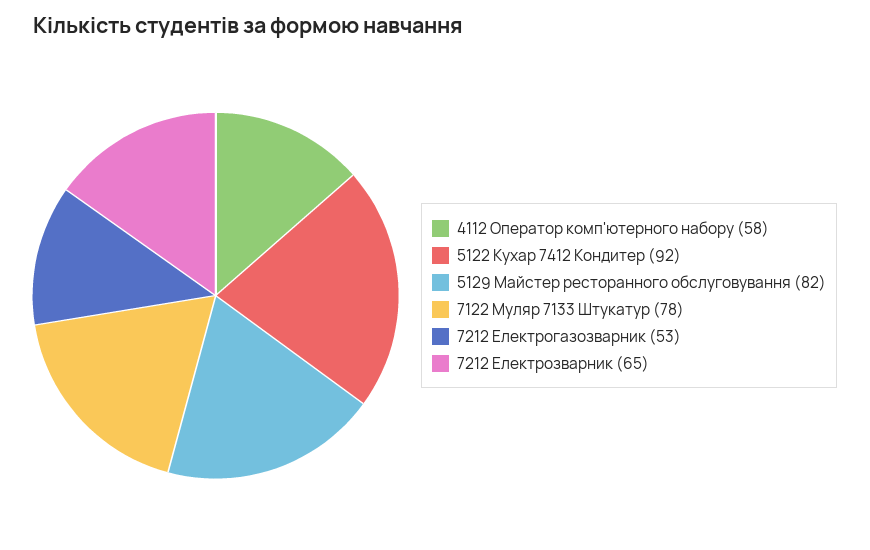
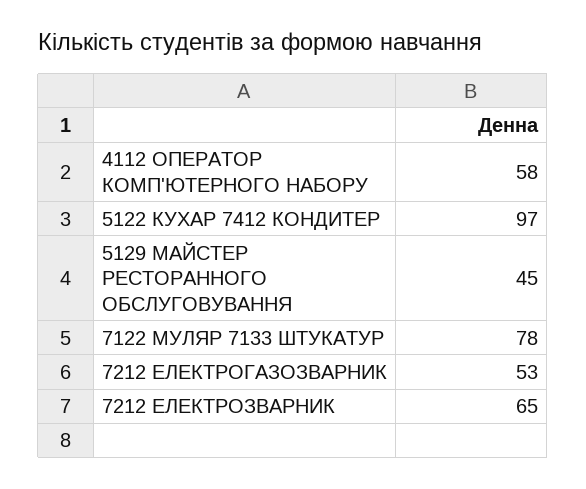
  {
    "4112 Оператор комп'ютерного набору": 58,
-   "5122 Кухар 7412 Кондитер": 92,
+   "5122 Кухар 7412 Кондитер": 97,
-   "5129 Майстер ресторанного обслуговування": 82,
+   "5129 Майстер ресторанного обслуговування": 45,
    "7122 Муляр 7133 Штукатур": 78,
    "7212 Електрогазозварник": 53,
    "7212 Електрозварник": 65
  }

